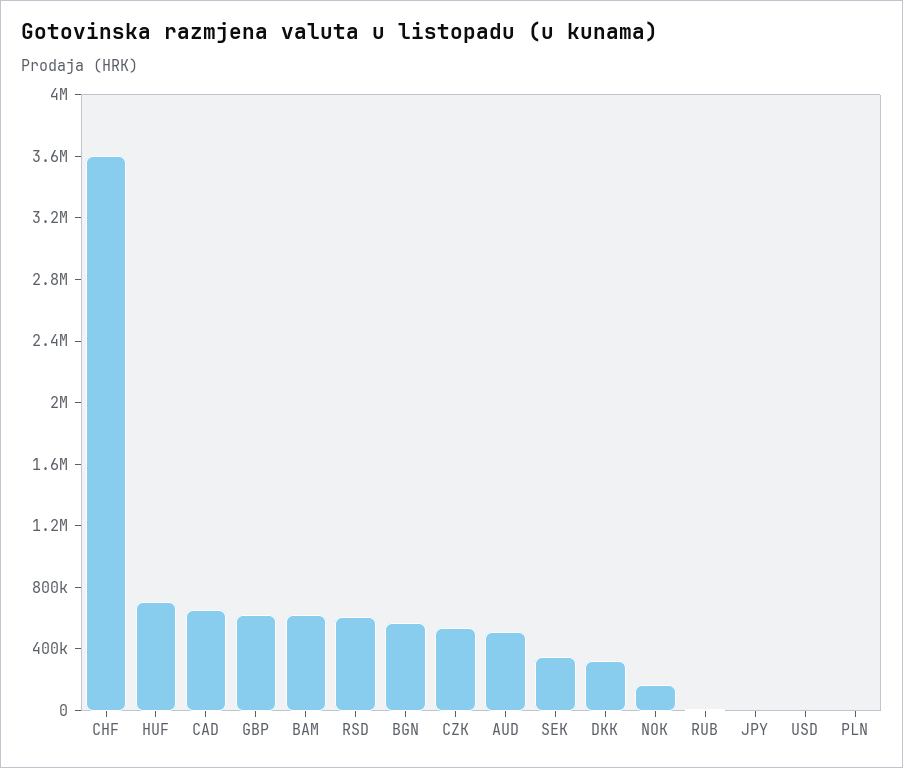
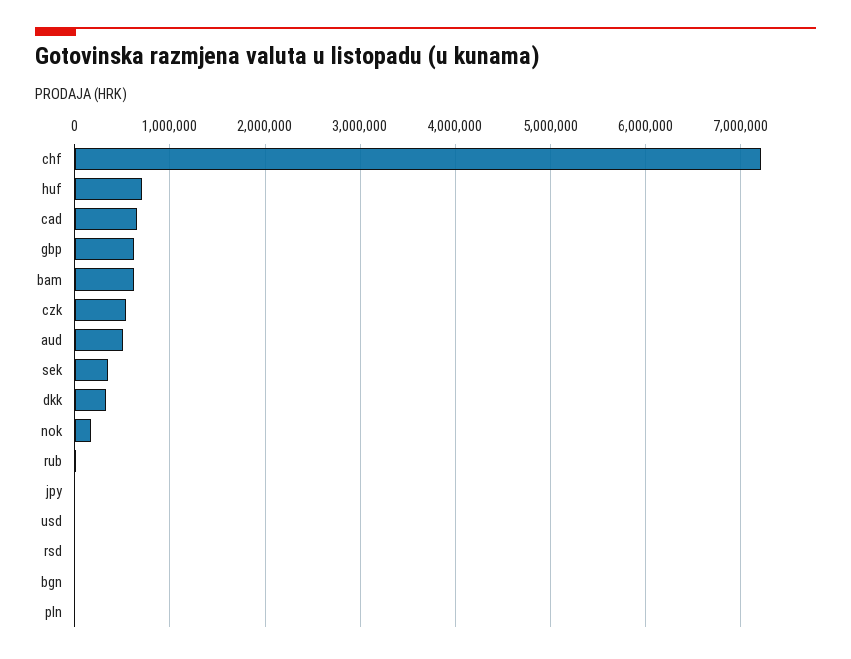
  {
-   "CHF": 3600000,
+   "CHF": 7200000,
    "HUF": 700000,
    "CAD": 700000,
    "GBP": 600000,
    "BAM": 600000,
-   "RSD": 600000,
+   "RSD": 0,
-   "BGN": 600000,
+   "BGN": 0,
    "CZK": 500000,
    "AUD": 500000,
    "SEK": 300000,
    "DKK": 300000,
    "NOK": 200000,
    "RUB": 0,
    "JPY": 0,
    "USD": 0,
    "PLN": 0
  }

